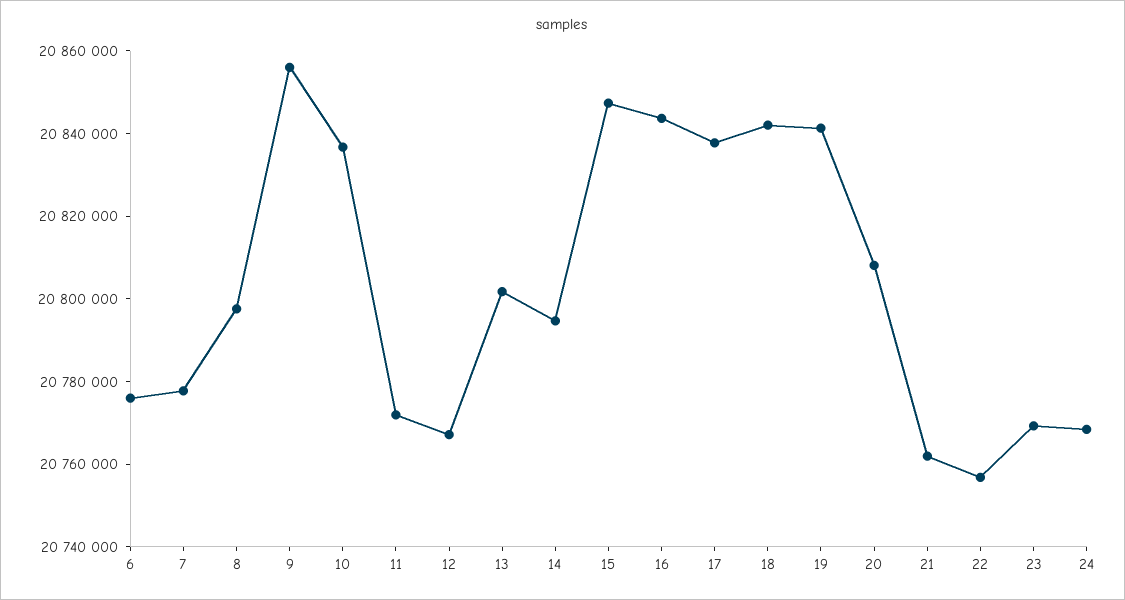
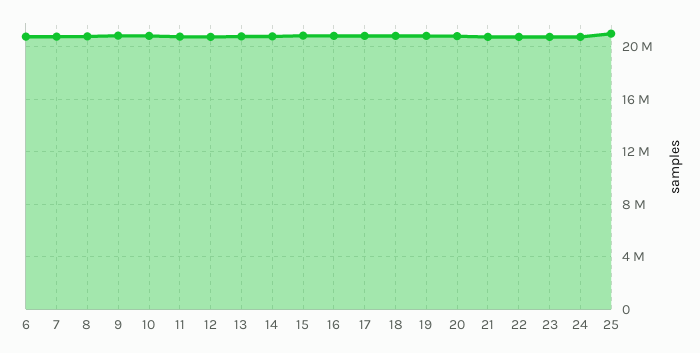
  {
    "6": 20775000,
    "7": 20780000,
    "8": 20800000,
    "9": 20855000,
    "10": 20835000,
    "11": 20770000,
    "12": 20765000,
    "13": 20800000,
    "14": 20795000,
    "15": 20845000,
    "16": 20845000,
    "17": 20840000,
    "18": 20840000,
    "19": 20840000,
    "20": 20810000,
    "21": 20760000,
    "22": 20755000,
    "23": 20770000,
-   "24": 20770000
+   "24": 20770000,
+   "25": 21000000
  }

